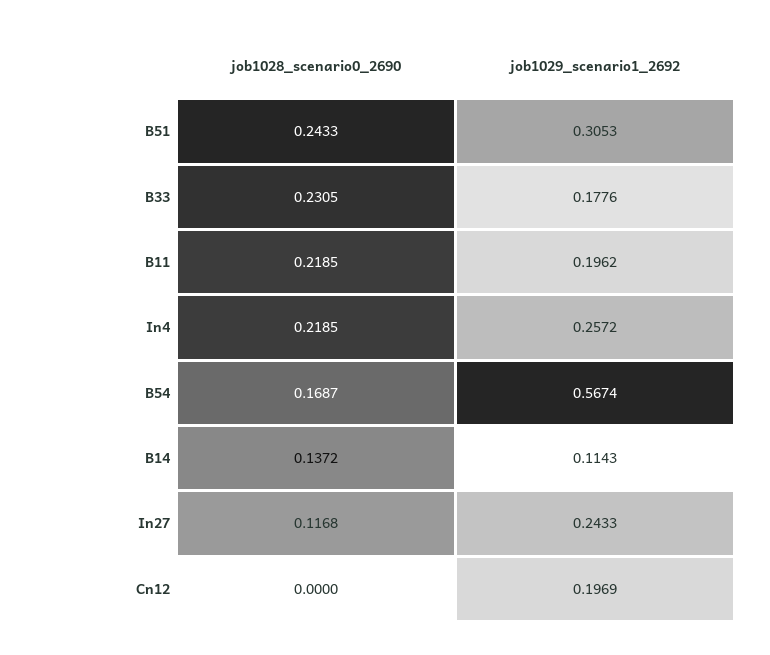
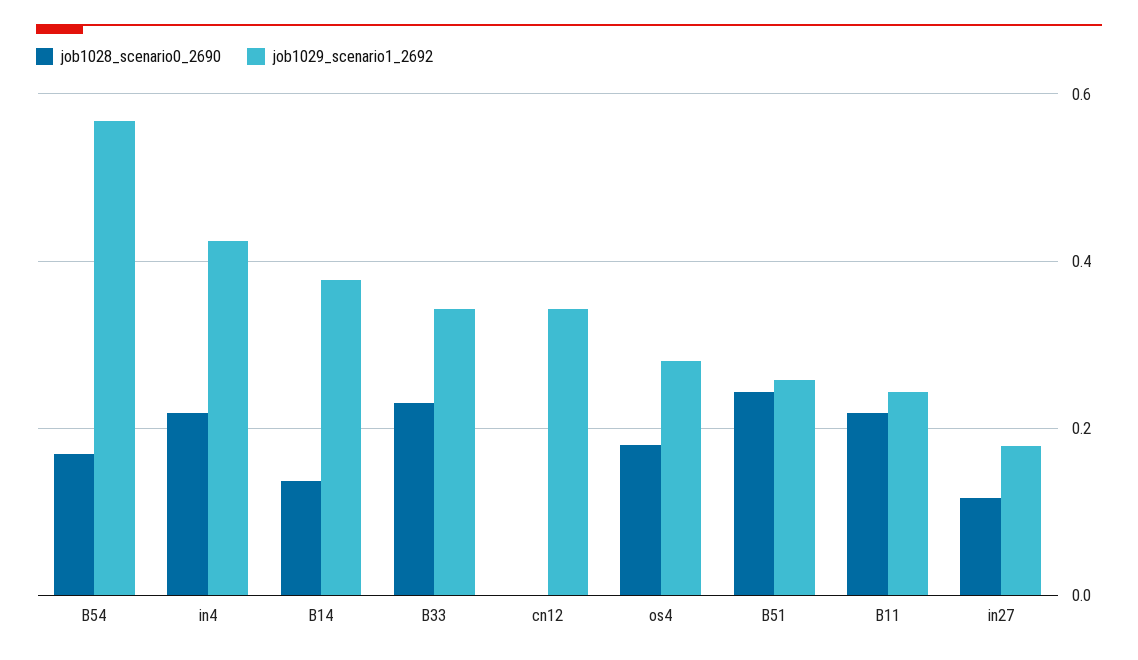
  {
    "job1028_scenario0_2690": {
      "B51": 0.2433,
      "B33": 0.2305,
      "B11": 0.2185,
      "In4": 0.2185,
      "B54": 0.1687,
      "B14": 0.1372,
      "In27": 0.1168,
-     "Cn12": 0
+     "Cn12": 0,
+     "os4": 0.18
    },
    "job1029_scenario1_2692": {
-     "B51": 0.3053,
+     "B51": 0.26,
-     "B33": 0.1776,
+     "B33": 0.34,
-     "B11": 0.1962,
+     "B11": 0.24,
-     "In4": 0.2572,
+     "In4": 0.42,
      "B54": 0.5674,
-     "B14": 0.1143,
+     "B14": 0.38,
-     "In27": 0.2433,
+     "In27": 0.18,
-     "Cn12": 0.1969
+     "Cn12": 0.34,
+     "os4": 0.28
    }
  }

